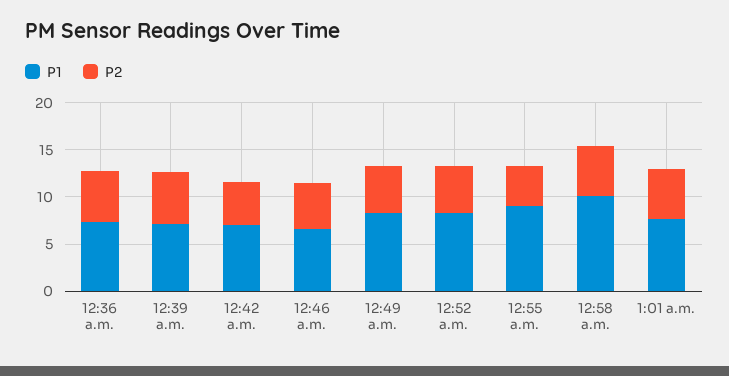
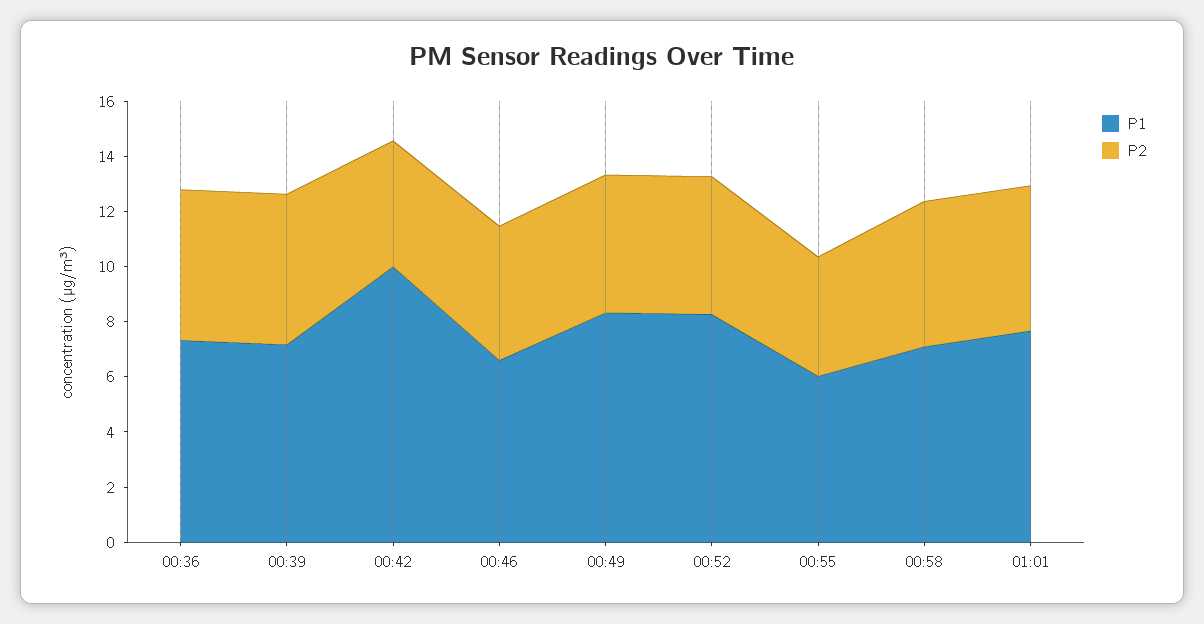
  {
    "P1": {
      "12:36 a.m.": 7.5,
      "12:39 a.m.": 7,
-     "12:42 a.m.": 7,
+     "12:42 a.m.": 10,
      "12:46 a.m.": 6.5,
      "12:49 a.m.": 8.5,
      "12:52 a.m.": 8.5,
-     "12:55 a.m.": 9,
+     "12:55 a.m.": 6,
-     "12:58 a.m.": 10,
+     "12:58 a.m.": 7,
      "1:01 a.m.": 7.5
    },
    "P2": {
      "12:36 a.m.": 5.5,
      "12:39 a.m.": 5.5,
      "12:42 a.m.": 4.5,
      "12:46 a.m.": 5,
      "12:49 a.m.": 5,
      "12:52 a.m.": 5,
      "12:55 a.m.": 4.5,
      "12:58 a.m.": 5.5,
      "1:01 a.m.": 5.5
    }
  }

